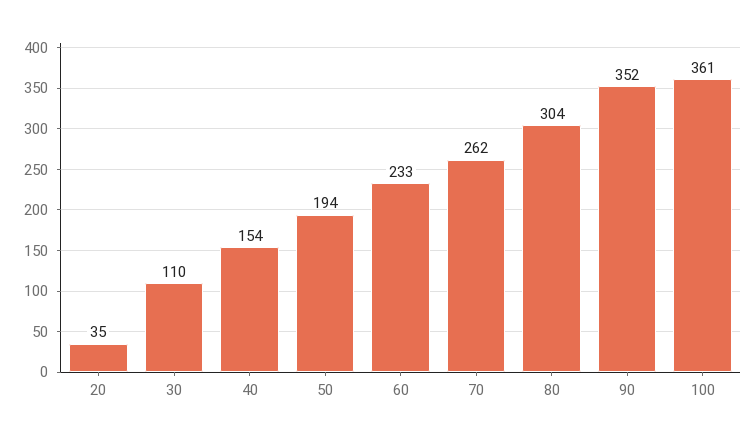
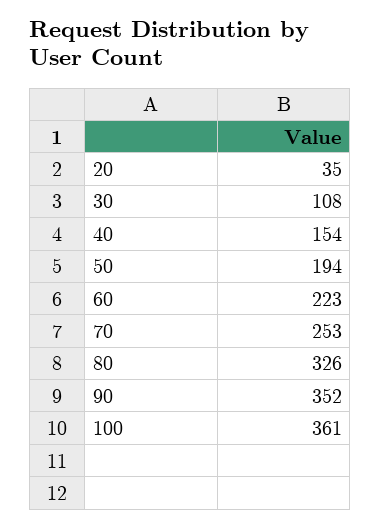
  {
    "20": 35,
-   "30": 110,
+   "30": 108,
    "40": 154,
    "50": 194,
-   "60": 233,
+   "60": 223,
-   "70": 262,
+   "70": 253,
-   "80": 304,
+   "80": 326,
    "90": 352,
    "100": 361
  }

